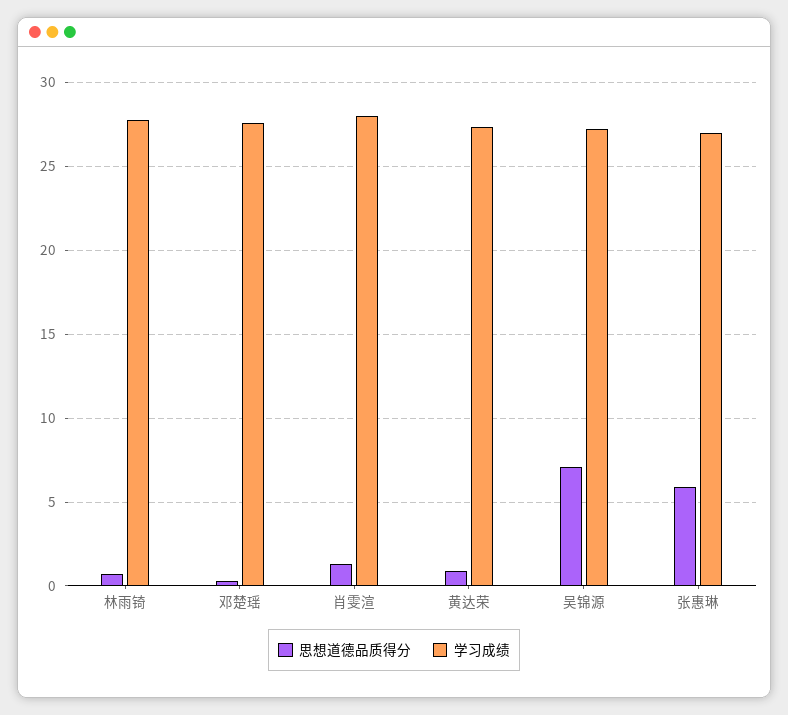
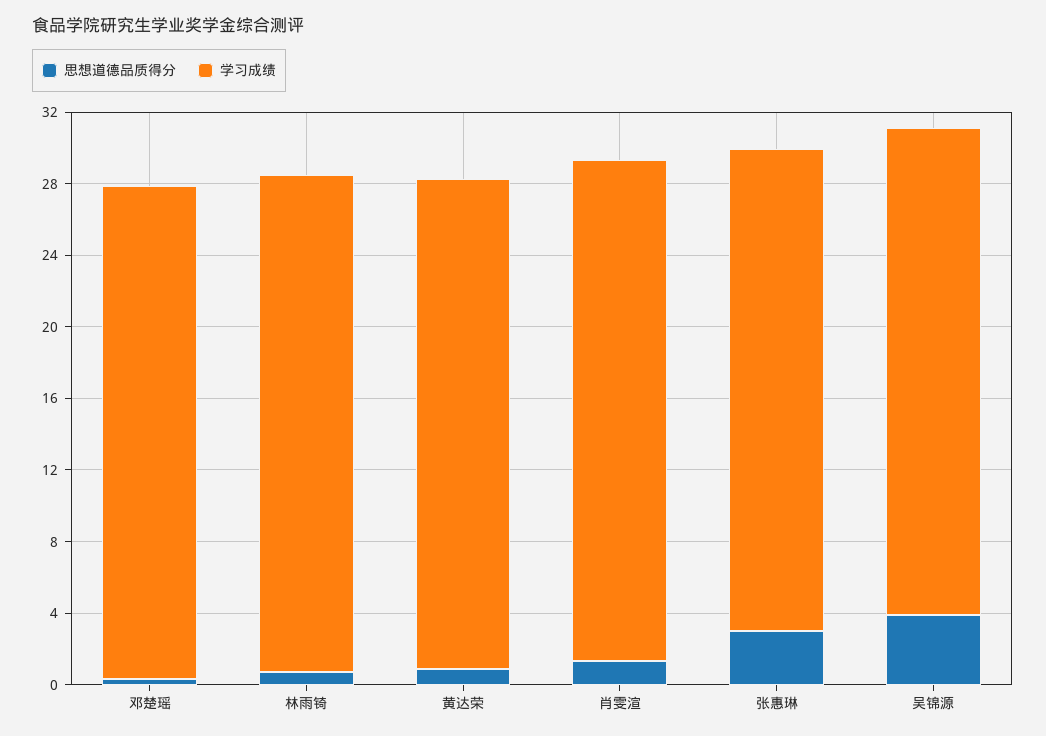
  {
    "思想道德品质得分": {
      "林雨锜": 0.5,
      "邓楚瑶": 0.5,
      "肖雯渲": 1.5,
      "黄达荣": 1,
-     "吴锦源": 7,
+     "吴锦源": 4,
-     "张惠琳": 6
+     "张惠琳": 3
    },
    "学习成绩": {
      "林雨锜": 28,
      "邓楚瑶": 27.5,
      "肖雯渲": 28,
      "黄达荣": 27.5,
      "吴锦源": 27,
      "张惠琳": 27
    }
  }

